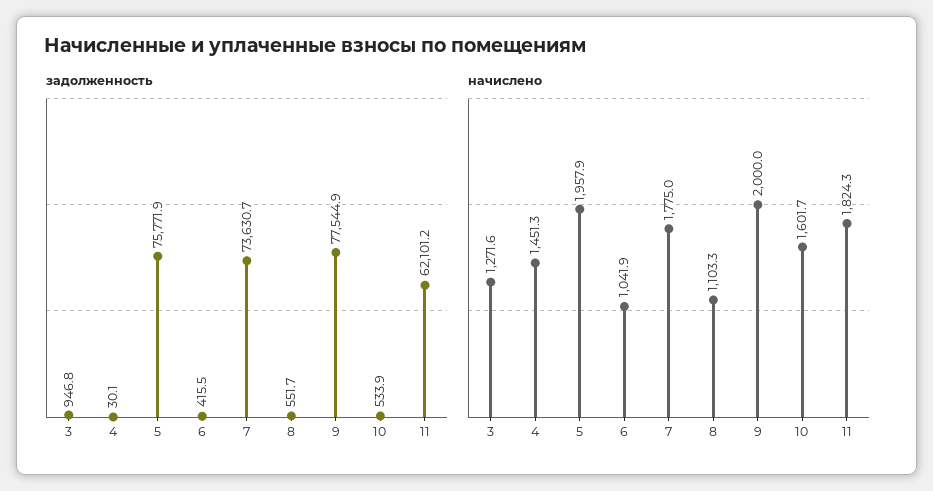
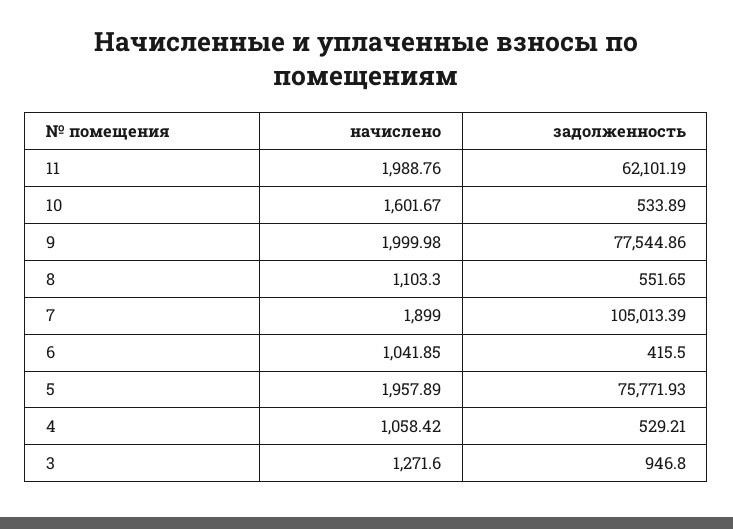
  {
    "задолженность": {
      "3": 946.8,
-     "4": 30.1,
+     "4": 529.21,
      "5": 75771.93,
      "6": 415.5,
-     "7": 73630.7,
+     "7": 105013.39,
      "8": 551.65,
      "9": 77544.86,
      "10": 533.89,
      "11": 62101.19
    },
    "начислено": {
      "3": 1271.6,
-     "4": 1451.3,
+     "4": 1058.42,
      "5": 1957.89,
      "6": 1041.85,
-     "7": 1775,
+     "7": 1899,
      "8": 1103.3,
      "9": 1999.98,
      "10": 1601.67,
-     "11": 1824.3
+     "11": 1988.76
    }
  }

